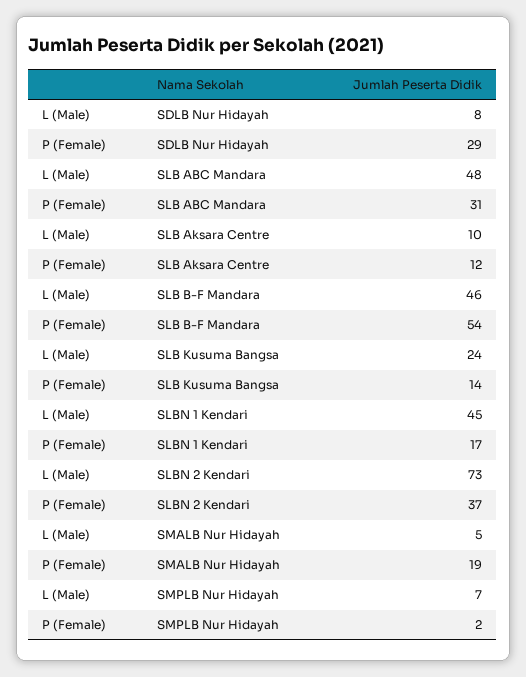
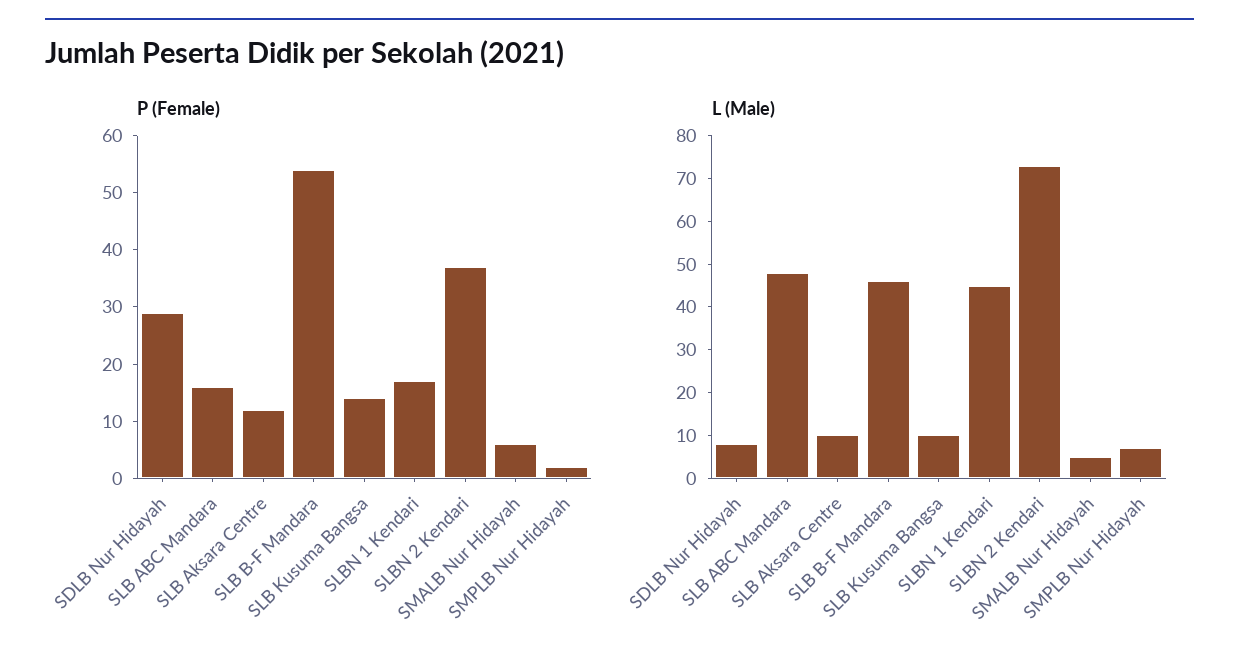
  {
    "L (Male)": {
      "SDLB Nur Hidayah": 8,
      "SLB ABC Mandara": 48,
      "SLB Aksara Centre": 10,
      "SLB B-F Mandara": 46,
-     "SLB Kusuma Bangsa": 24,
+     "SLB Kusuma Bangsa": 10,
      "SLBN 1 Kendari": 45,
      "SLBN 2 Kendari": 73,
      "SMALB Nur Hidayah": 5,
      "SMPLB Nur Hidayah": 7
    },
    "P (Female)": {
      "SDLB Nur Hidayah": 29,
-     "SLB ABC Mandara": 31,
+     "SLB ABC Mandara": 15,
      "SLB Aksara Centre": 12,
      "SLB B-F Mandara": 54,
      "SLB Kusuma Bangsa": 14,
      "SLBN 1 Kendari": 17,
      "SLBN 2 Kendari": 37,
-     "SMALB Nur Hidayah": 19,
+     "SMALB Nur Hidayah": 5,
      "SMPLB Nur Hidayah": 2
    }
  }

